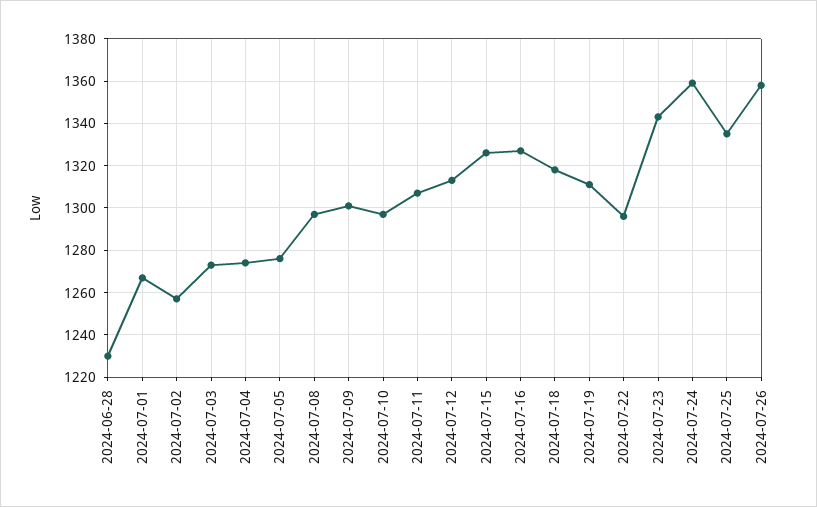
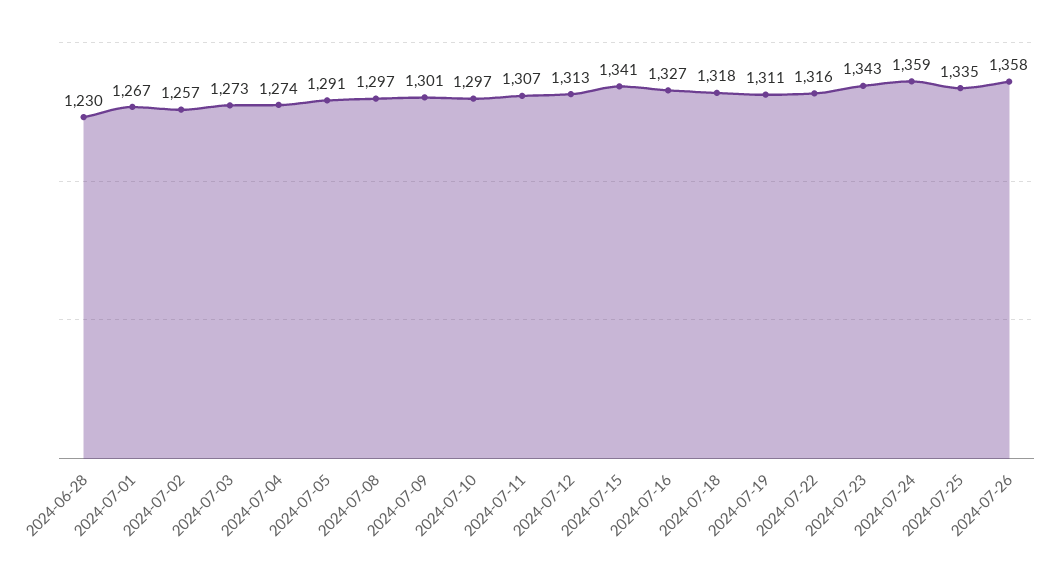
  {
    "2024-06-28": 1230,
    "2024-07-01": 1267,
    "2024-07-02": 1257,
    "2024-07-03": 1273,
    "2024-07-04": 1274,
-   "2024-07-05": 1275,
+   "2024-07-05": 1291,
    "2024-07-08": 1297,
    "2024-07-09": 1301,
    "2024-07-10": 1297,
    "2024-07-11": 1307,
    "2024-07-12": 1313,
-   "2024-07-15": 1325,
+   "2024-07-15": 1341,
    "2024-07-16": 1327,
    "2024-07-18": 1318,
    "2024-07-19": 1311,
-   "2024-07-22": 1295,
+   "2024-07-22": 1316,
    "2024-07-23": 1343,
    "2024-07-24": 1359,
    "2024-07-25": 1335,
    "2024-07-26": 1358
  }

